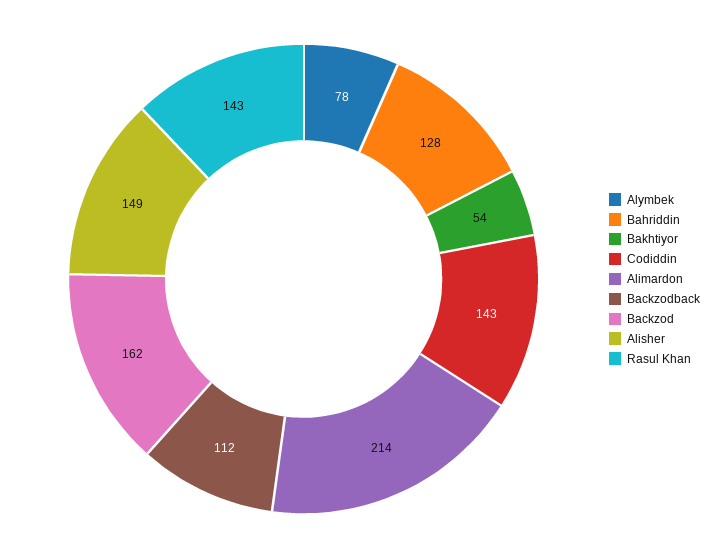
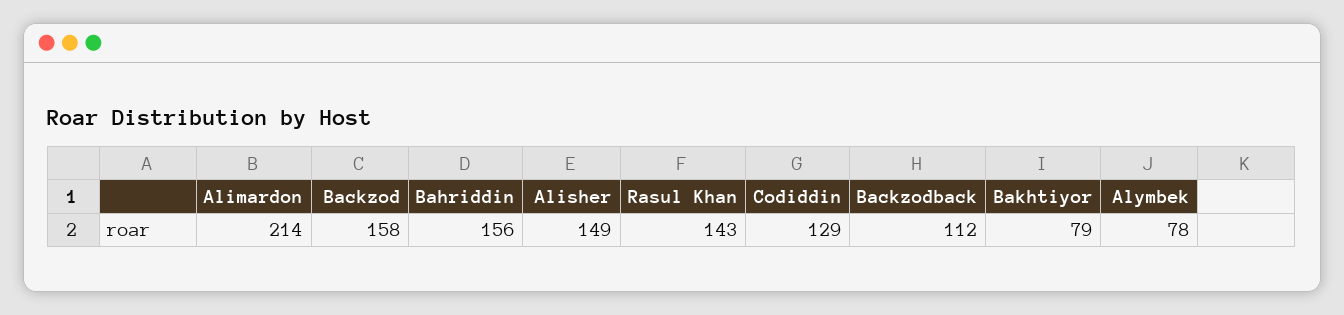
  {
    "Alymbek": 78,
-   "Bahriddin": 128,
+   "Bahriddin": 156,
-   "Bakhtiyor": 54,
+   "Bakhtiyor": 79,
-   "Codiddin": 143,
+   "Codiddin": 129,
    "Alimardon": 214,
    "Backzodback": 112,
-   "Backzod": 162,
+   "Backzod": 158,
    "Alisher": 149,
    "Rasul Khan": 143
  }

